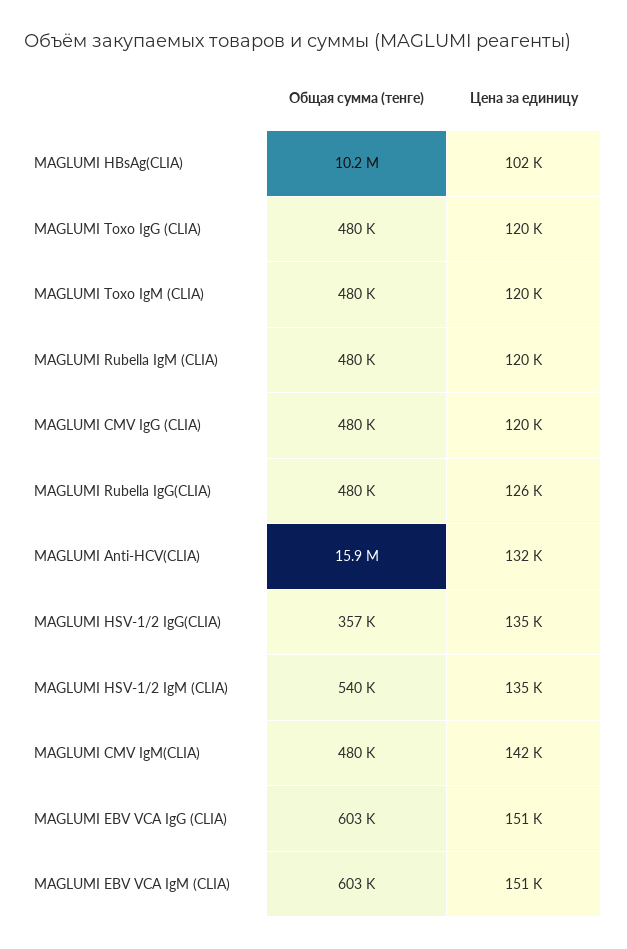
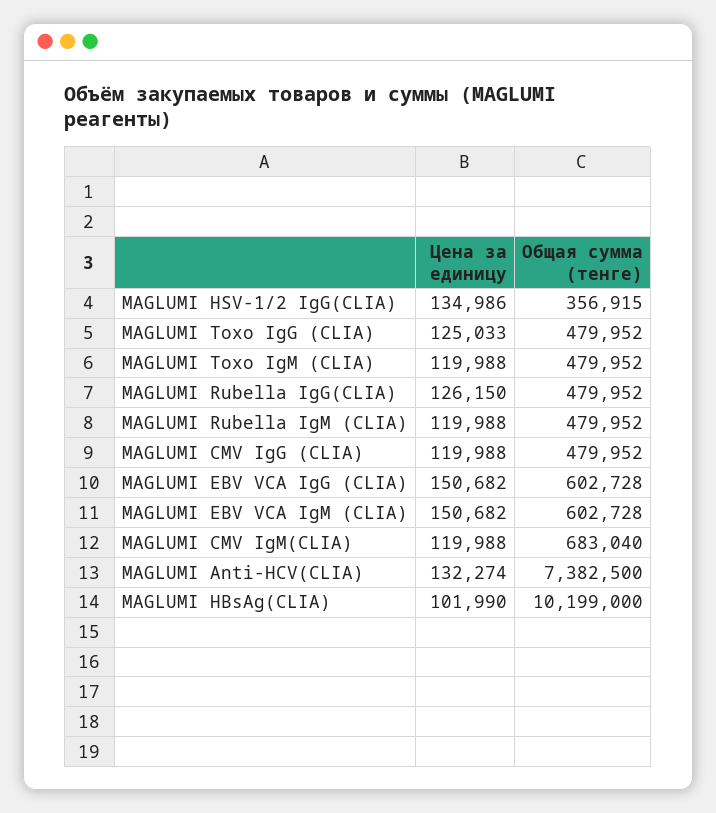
  {
    "Общая сумма (тенге)": {
      "MAGLUMI HBsAg(CLIA)": 10199000,
      "MAGLUMI Toxo IgG (CLIA)": 479952,
      "MAGLUMI Toxo IgM (CLIA)": 479952,
      "MAGLUMI Rubella IgM (CLIA)": 479952,
      "MAGLUMI CMV IgG (CLIA)": 479952,
      "MAGLUMI Rubella IgG(CLIA)": 479952,
-     "MAGLUMI Anti-HCV(CLIA)": 15900000,
+     "MAGLUMI Anti-HCV(CLIA)": 7382500,
      "MAGLUMI HSV-1/2 IgG(CLIA)": 356915,
-     "MAGLUMI HSV-1/2 IgM (CLIA)": 540000,
-     "MAGLUMI CMV IgM(CLIA)": 480000,
+     "MAGLUMI CMV IgM(CLIA)": 683040,
      "MAGLUMI EBV VCA IgG (CLIA)": 602728,
      "MAGLUMI EBV VCA IgM (CLIA)": 602728
    },
    "Цена за единицу": {
      "MAGLUMI HBsAg(CLIA)": 101990,
-     "MAGLUMI Toxo IgG (CLIA)": 120000,
+     "MAGLUMI Toxo IgG (CLIA)": 125033,
      "MAGLUMI Toxo IgM (CLIA)": 119988,
      "MAGLUMI Rubella IgM (CLIA)": 119988,
      "MAGLUMI CMV IgG (CLIA)": 119988,
      "MAGLUMI Rubella IgG(CLIA)": 126150,
      "MAGLUMI Anti-HCV(CLIA)": 132274,
      "MAGLUMI HSV-1/2 IgG(CLIA)": 134986,
-     "MAGLUMI HSV-1/2 IgM (CLIA)": 135000,
-     "MAGLUMI CMV IgM(CLIA)": 142000,
+     "MAGLUMI CMV IgM(CLIA)": 119988,
      "MAGLUMI EBV VCA IgG (CLIA)": 150682,
      "MAGLUMI EBV VCA IgM (CLIA)": 150682
    }
  }

